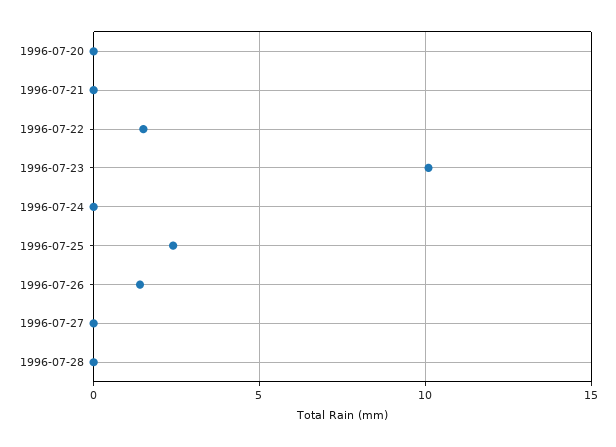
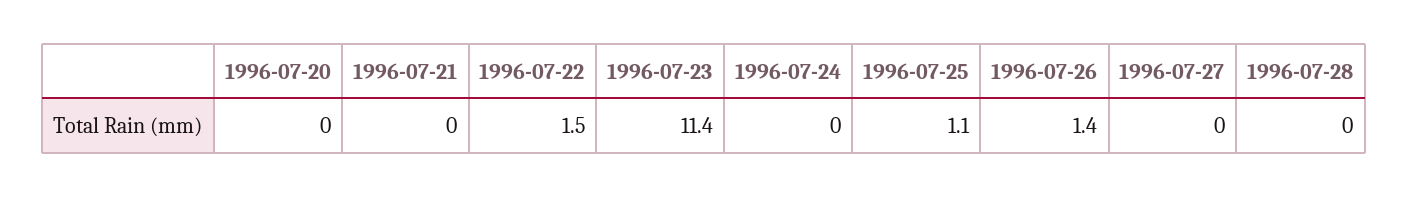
  {
    "1996-07-20": 0,
    "1996-07-21": 0,
    "1996-07-22": 1.5,
-   "1996-07-23": 10,
+   "1996-07-23": 11.4,
    "1996-07-24": 0,
-   "1996-07-25": 2.5,
+   "1996-07-25": 1.1,
    "1996-07-26": 1.4,
    "1996-07-27": 0,
    "1996-07-28": 0
  }

